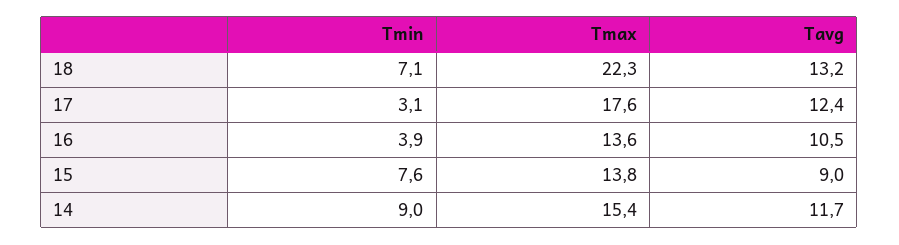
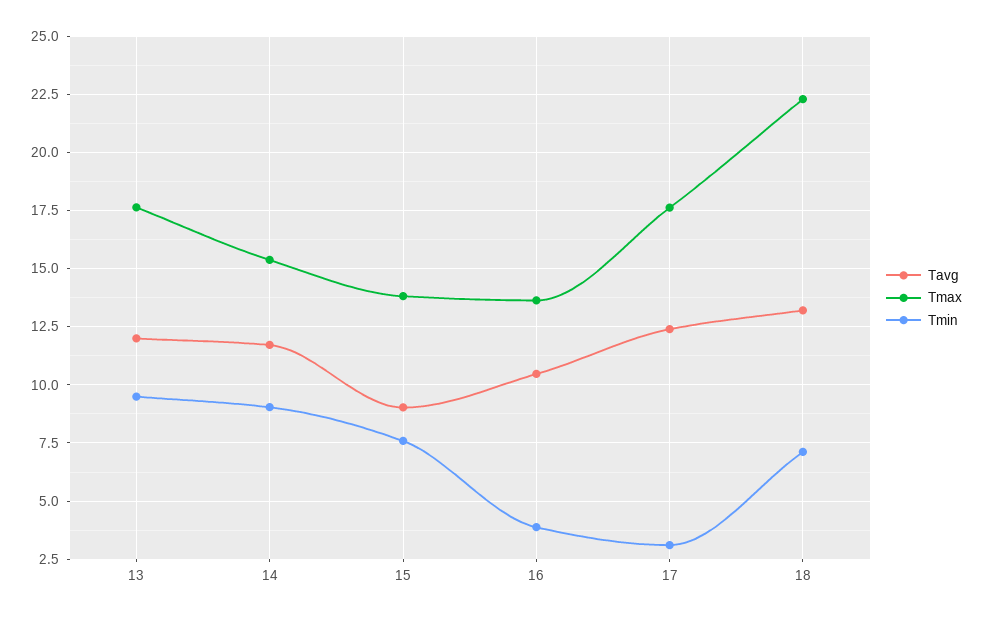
  {
    "Tmin": {
      "18": 7.1,
      "17": 3.1,
      "16": 3.9,
      "15": 7.6,
-     "14": 9
+     "14": 9,
+     "13": 9.5
    },
    "Tmax": {
      "18": 22.3,
      "17": 17.6,
      "16": 13.6,
      "15": 13.8,
-     "14": 15.4
+     "14": 15.4,
+     "13": 17.5
    },
    "Tavg": {
      "18": 13.2,
      "17": 12.4,
      "16": 10.5,
      "15": 9,
-     "14": 11.7
+     "14": 11.7,
+     "13": 12
    }
  }

